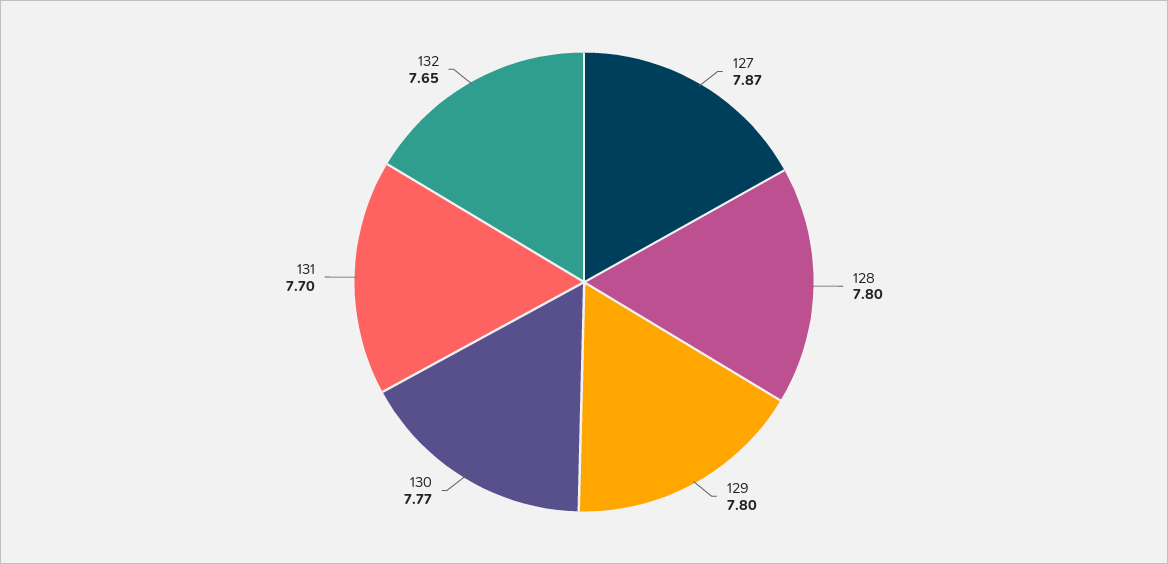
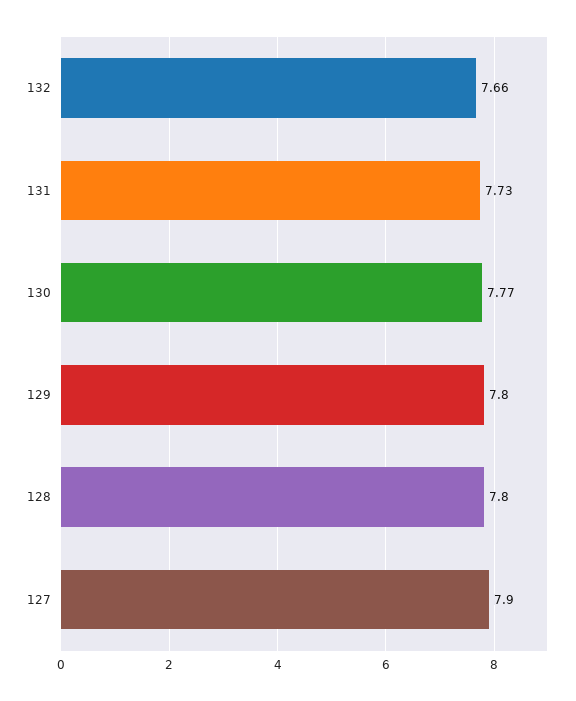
  {
-   "127": 7.87,
+   "127": 7.9,
    "128": 7.8,
    "129": 7.8,
    "130": 7.77,
-   "131": 7.7,
+   "131": 7.73,
-   "132": 7.65
+   "132": 7.66
  }

